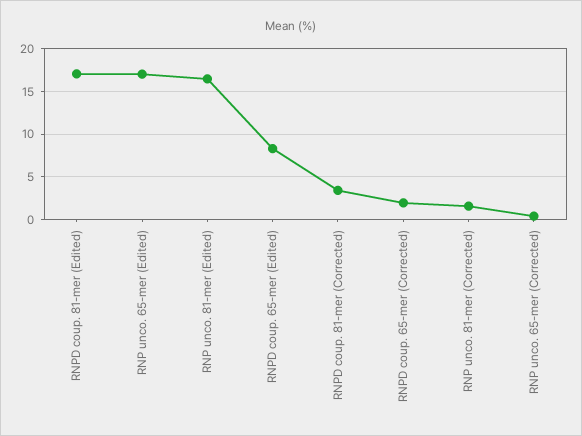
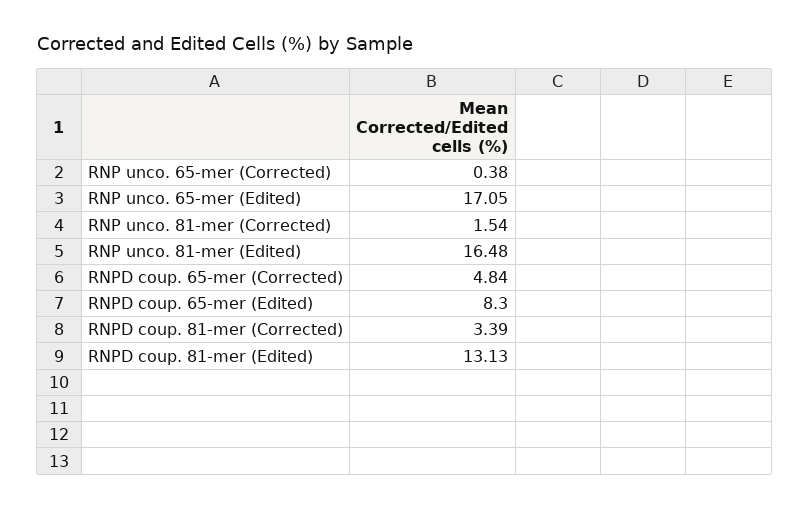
  {
-   "RNPD coup. 81-mer (Edited)": 17,
+   "RNPD coup. 81-mer (Edited)": 13.13,
    "RNP unco. 65-mer (Edited)": 17.05,
    "RNP unco. 81-mer (Edited)": 16.48,
    "RNPD coup. 65-mer (Edited)": 8.3,
    "RNPD coup. 81-mer (Corrected)": 3.39,
-   "RNPD coup. 65-mer (Corrected)": 2,
+   "RNPD coup. 65-mer (Corrected)": 4.84,
    "RNP unco. 81-mer (Corrected)": 1.54,
    "RNP unco. 65-mer (Corrected)": 0.38
  }

